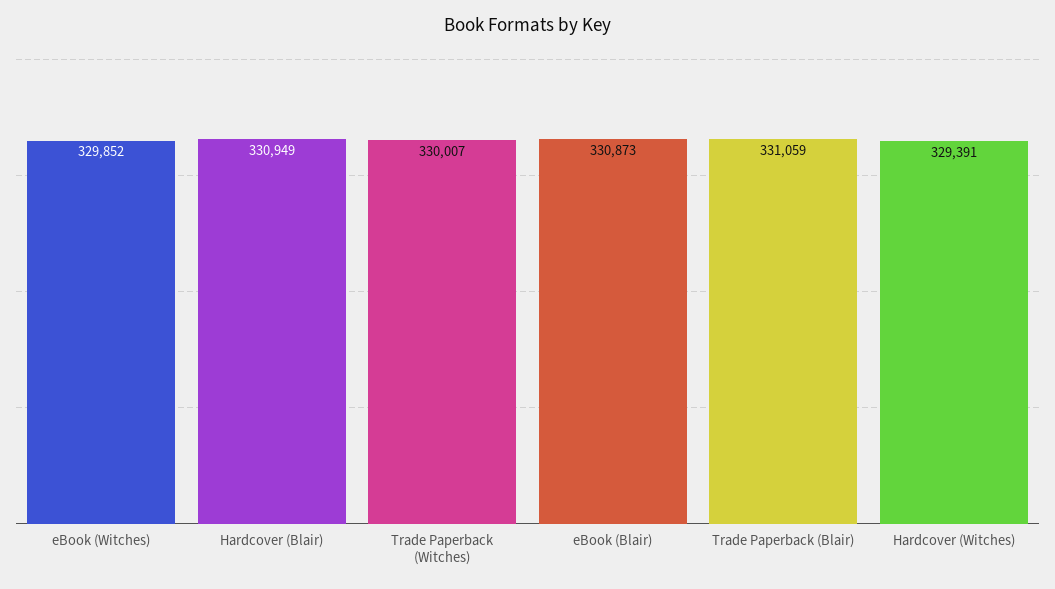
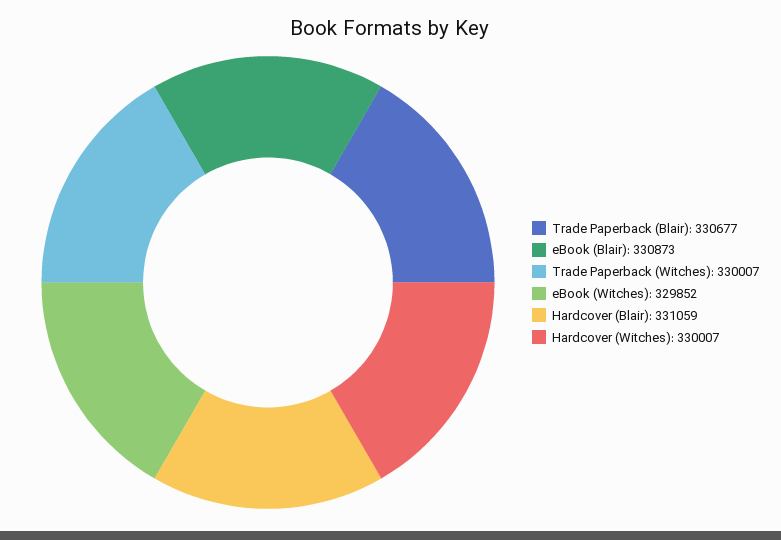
  {
    "eBook (Witches)": 329852,
-   "Hardcover (Blair)": 330949,
+   "Hardcover (Blair)": 331059,
    "Trade Paperback (Witches)": 330007,
    "eBook (Blair)": 330873,
-   "Trade Paperback (Blair)": 331059,
+   "Trade Paperback (Blair)": 330677,
-   "Hardcover (Witches)": 329391
+   "Hardcover (Witches)": 330007
  }

